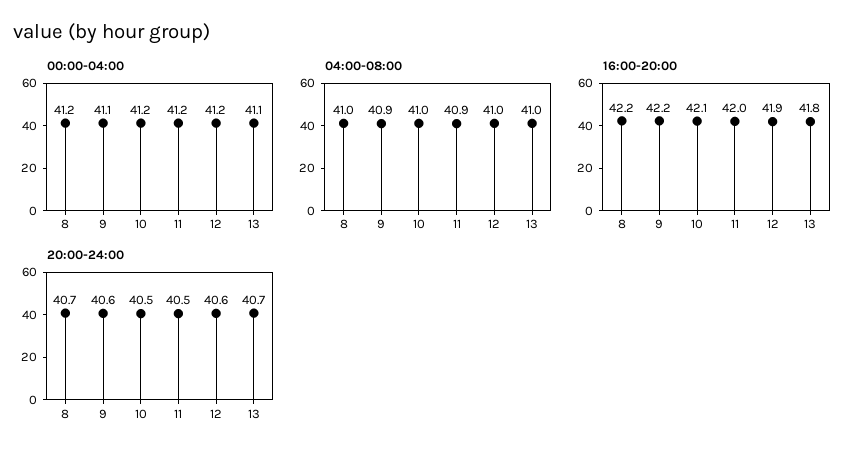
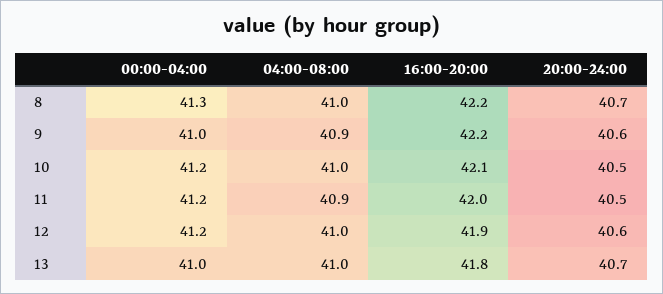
  {
    "00:00-04:00": {
-     "8": 41.2,
+     "8": 41.3,
-     "9": 41.1,
+     "9": 41,
      "10": 41.2,
      "11": 41.2,
      "12": 41.2,
-     "13": 41.1
+     "13": 41
    },
    "04:00-08:00": {
      "8": 41,
      "9": 40.9,
      "10": 41,
      "11": 40.9,
      "12": 41,
      "13": 41
    },
    "16:00-20:00": {
      "8": 42.2,
      "9": 42.2,
      "10": 42.1,
      "11": 42,
      "12": 41.9,
      "13": 41.8
    },
    "20:00-24:00": {
      "8": 40.7,
      "9": 40.6,
      "10": 40.5,
      "11": 40.5,
      "12": 40.6,
      "13": 40.7
    }
  }

